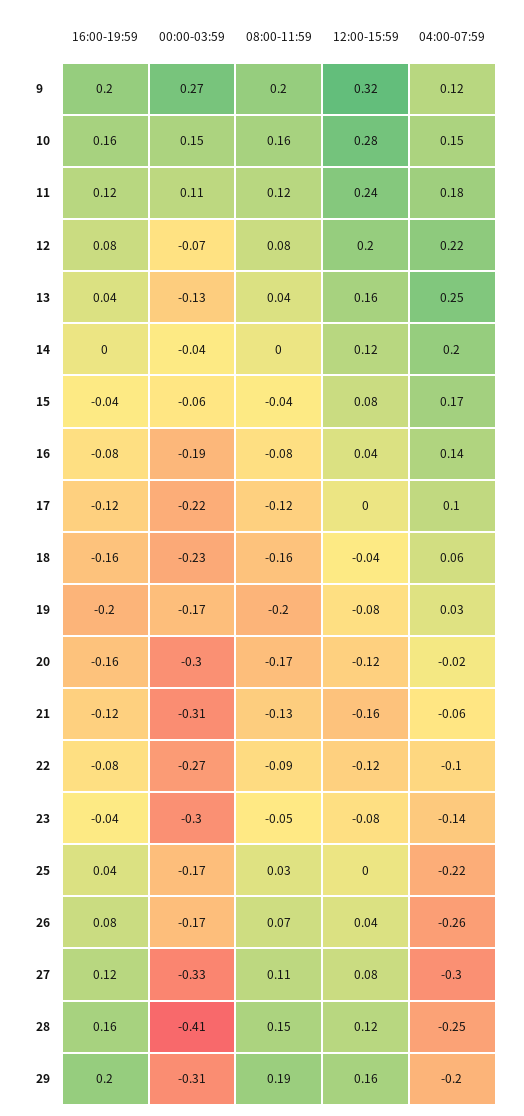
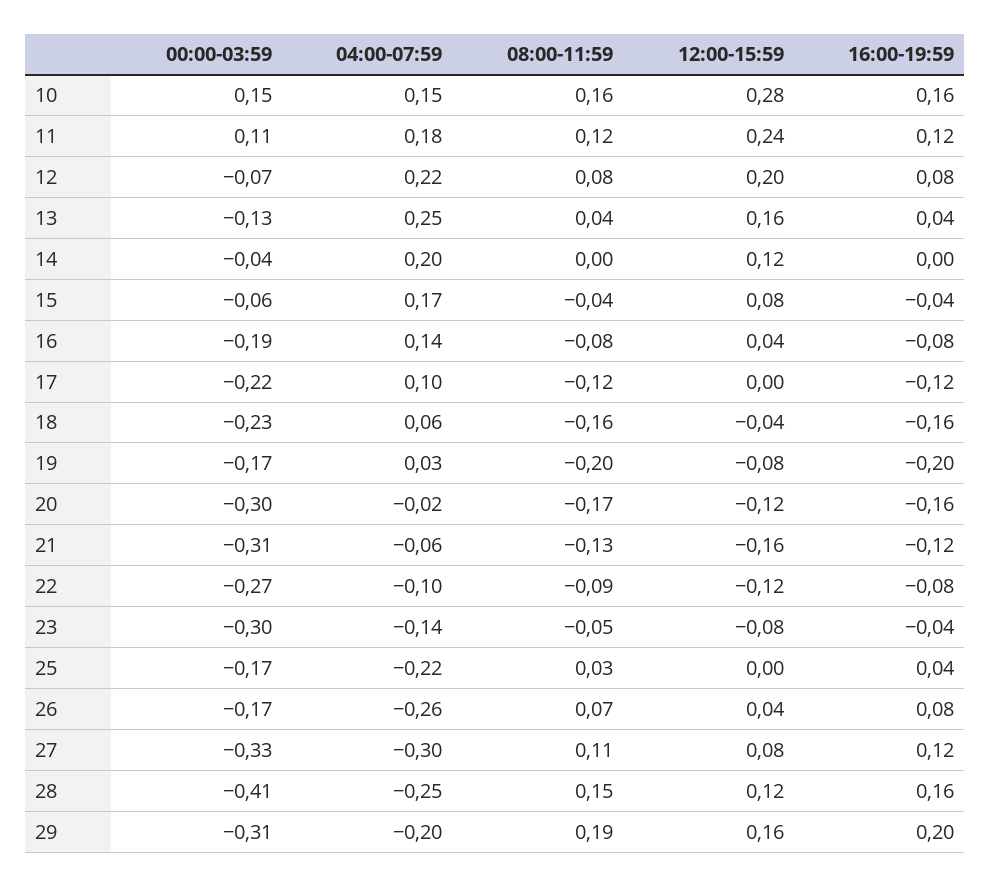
  {
    "16:00-19:59": {
-     "9": 0.2,
      "10": 0.16,
      "11": 0.12,
      "12": 0.08,
      "13": 0.04,
      "14": 0,
      "15": -0.04,
      "16": -0.08,
      "17": -0.12,
      "18": -0.16,
      "19": -0.2,
      "20": -0.16,
      "21": -0.12,
      "22": -0.08,
      "23": -0.04,
      "25": 0.04,
      "26": 0.08,
      "27": 0.12,
      "28": 0.16,
      "29": 0.2
    },
    "00:00-03:59": {
-     "9": 0.27,
      "10": 0.15,
      "11": 0.11,
      "12": -0.07,
      "13": -0.13,
      "14": -0.04,
      "15": -0.06,
      "16": -0.19,
      "17": -0.22,
      "18": -0.23,
      "19": -0.17,
      "20": -0.3,
      "21": -0.31,
      "22": -0.27,
      "23": -0.3,
      "25": -0.17,
      "26": -0.17,
      "27": -0.33,
      "28": -0.41,
      "29": -0.31
    },
    "08:00-11:59": {
-     "9": 0.2,
      "10": 0.16,
      "11": 0.12,
      "12": 0.08,
      "13": 0.04,
      "14": 0,
      "15": -0.04,
      "16": -0.08,
      "17": -0.12,
      "18": -0.16,
      "19": -0.2,
      "20": -0.17,
      "21": -0.13,
      "22": -0.09,
      "23": -0.05,
      "25": 0.03,
      "26": 0.07,
      "27": 0.11,
      "28": 0.15,
      "29": 0.19
    },
    "12:00-15:59": {
-     "9": 0.32,
      "10": 0.28,
      "11": 0.24,
      "12": 0.2,
      "13": 0.16,
      "14": 0.12,
      "15": 0.08,
      "16": 0.04,
      "17": 0,
      "18": -0.04,
      "19": -0.08,
      "20": -0.12,
      "21": -0.16,
      "22": -0.12,
      "23": -0.08,
      "25": 0,
      "26": 0.04,
      "27": 0.08,
      "28": 0.12,
      "29": 0.16
    },
    "04:00-07:59": {
-     "9": 0.12,
      "10": 0.15,
      "11": 0.18,
      "12": 0.22,
      "13": 0.25,
      "14": 0.2,
      "15": 0.17,
      "16": 0.14,
      "17": 0.1,
      "18": 0.06,
      "19": 0.03,
      "20": -0.02,
      "21": -0.06,
      "22": -0.1,
      "23": -0.14,
      "25": -0.22,
      "26": -0.26,
      "27": -0.3,
      "28": -0.25,
      "29": -0.2
    }
  }

